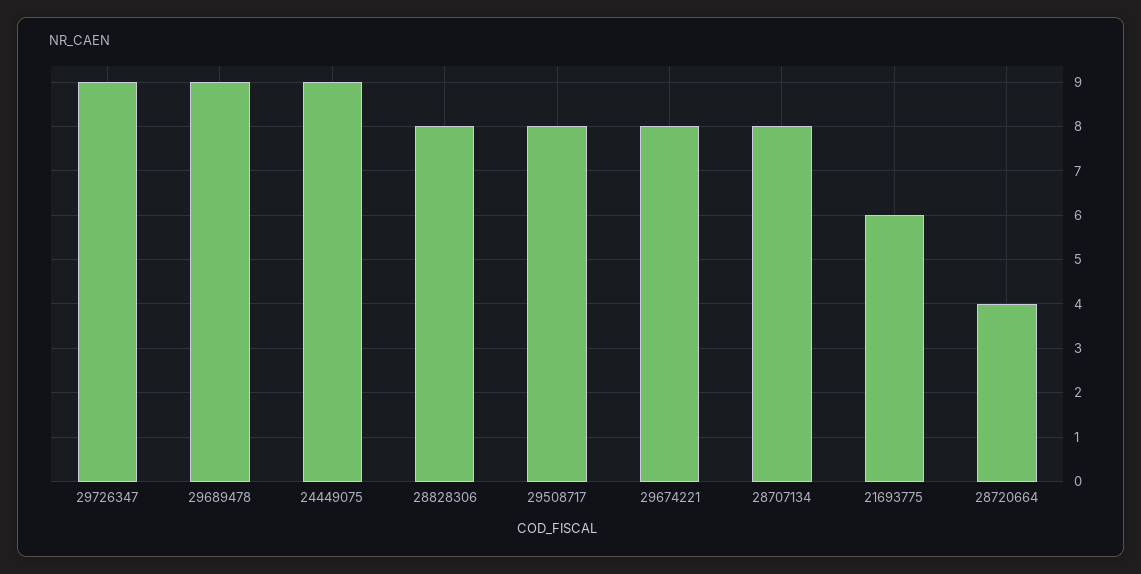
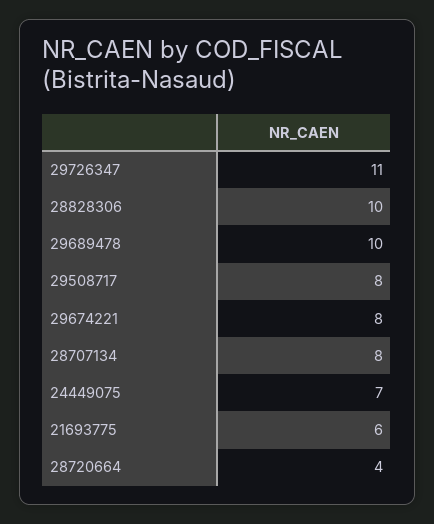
  {
-   "29726347": 9,
+   "29726347": 11,
-   "29689478": 9,
+   "29689478": 10,
-   "24449075": 9,
+   "24449075": 7,
-   "28828306": 8,
+   "28828306": 10,
    "29508717": 8,
    "29674221": 8,
    "28707134": 8,
    "21693775": 6,
    "28720664": 4
  }

